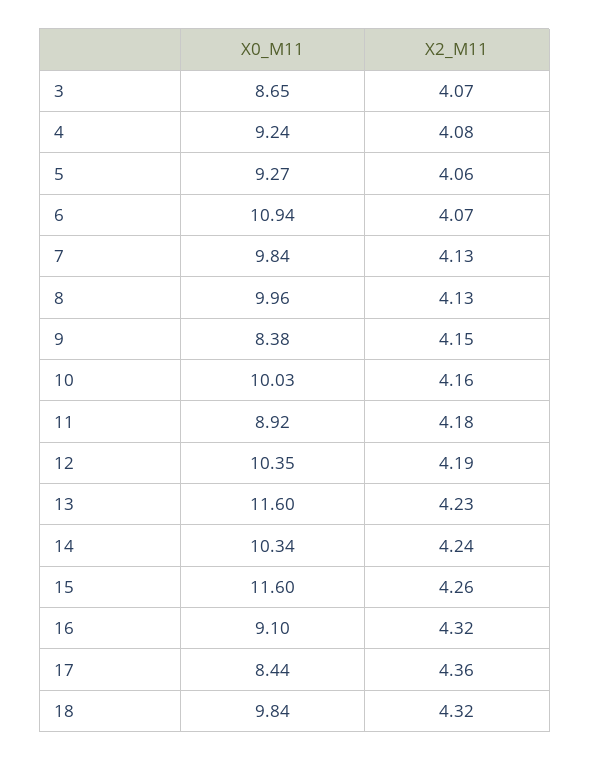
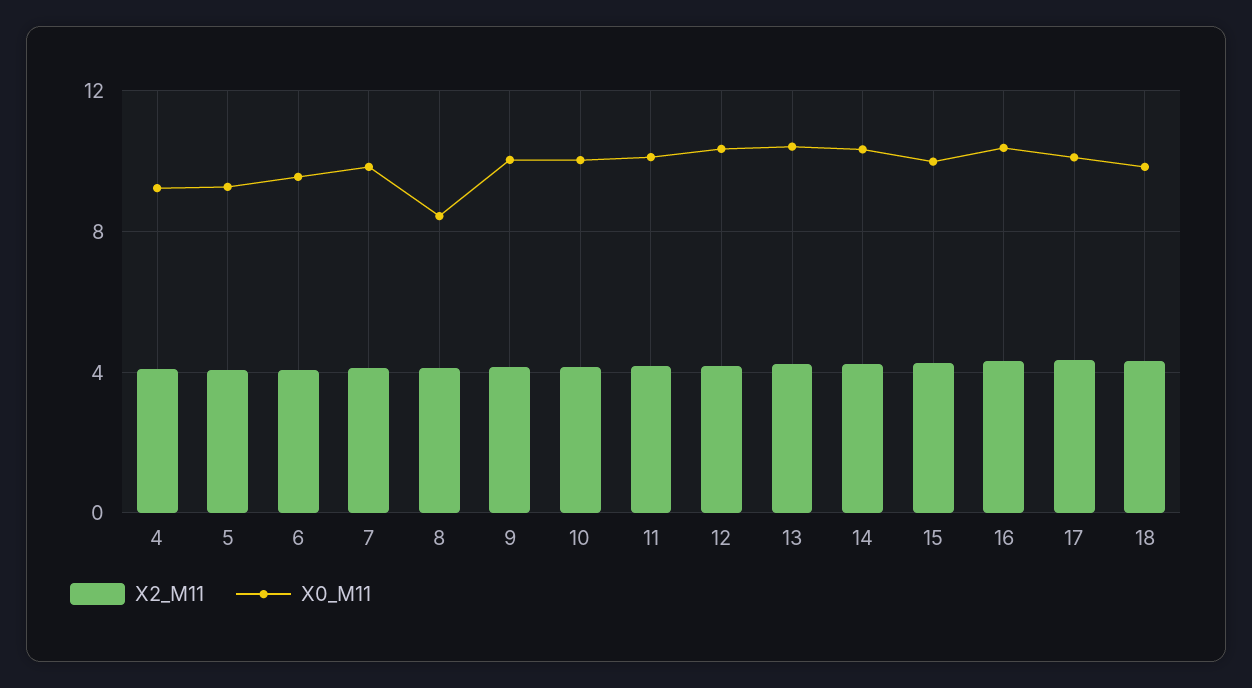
  {
    "X0_M11": {
-     "3": 8.65,
      "4": 9.24,
      "5": 9.27,
-     "6": 10.94,
+     "6": 9.5,
      "7": 9.84,
-     "8": 9.96,
+     "8": 8.5,
-     "9": 8.38,
+     "9": 10,
      "10": 10.03,
-     "11": 8.92,
+     "11": 10,
      "12": 10.35,
-     "13": 11.6,
+     "13": 10.5,
      "14": 10.34,
-     "15": 11.6,
+     "15": 10,
-     "16": 9.1,
+     "16": 10.5,
-     "17": 8.44,
+     "17": 10,
      "18": 9.84
    },
    "X2_M11": {
-     "3": 4.07,
      "4": 4.08,
      "5": 4.06,
      "6": 4.07,
      "7": 4.13,
      "8": 4.13,
      "9": 4.15,
      "10": 4.16,
      "11": 4.18,
      "12": 4.19,
      "13": 4.23,
      "14": 4.24,
      "15": 4.26,
      "16": 4.32,
      "17": 4.36,
      "18": 4.32
    }
  }

